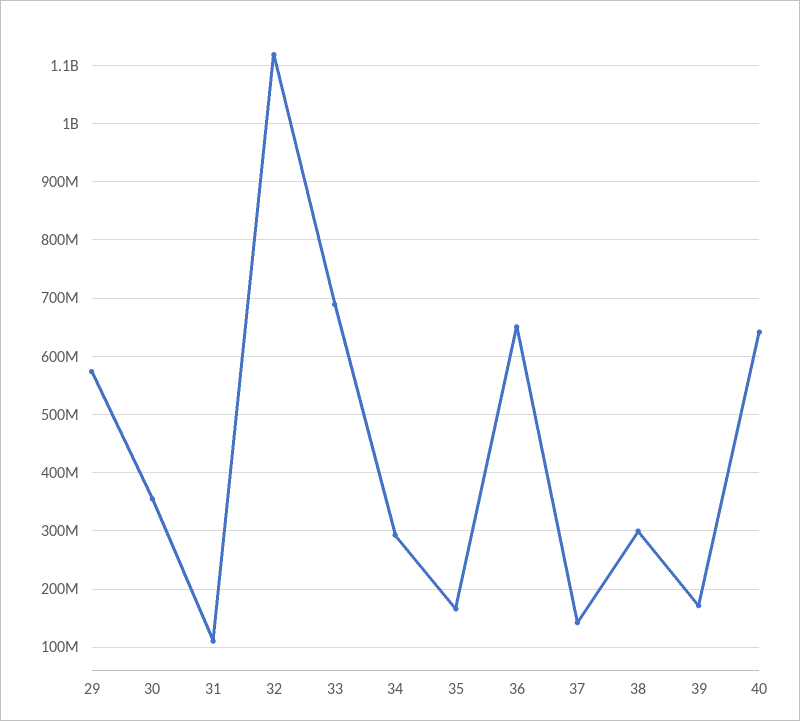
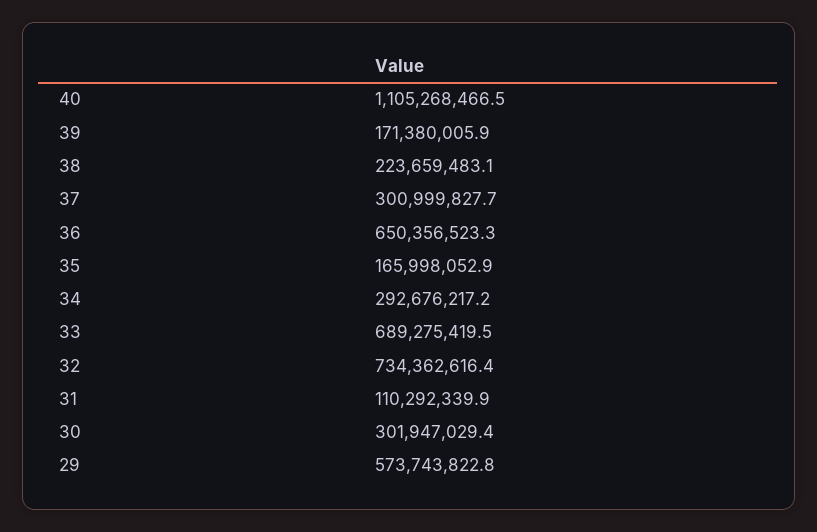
  {
    "29": 573743822.8,
-   "30": 360000000,
+   "30": 301947029.4,
    "31": 110292339.9,
-   "32": 1120000000,
+   "32": 734362616.4,
    "33": 689275419.5,
    "34": 292676217.2,
    "35": 165998052.9,
    "36": 650356523.3,
-   "37": 140000000,
+   "37": 300999827.7,
-   "38": 300000000,
+   "38": 223659483.1,
    "39": 171380005.9,
-   "40": 640000000
+   "40": 1105268466.5
  }

